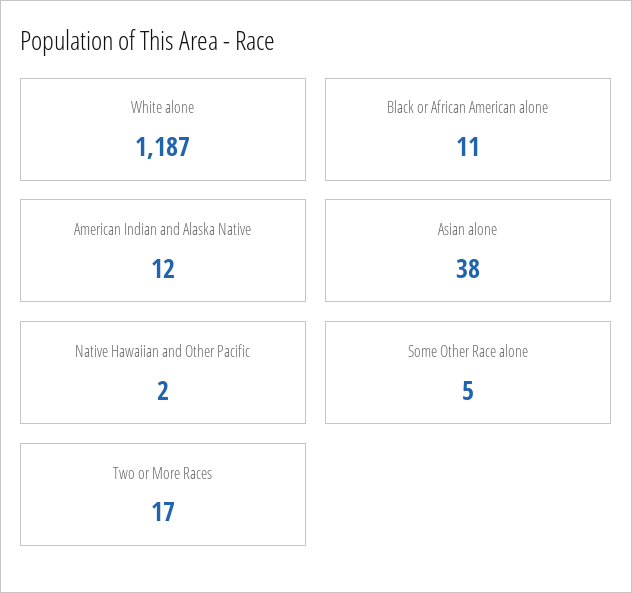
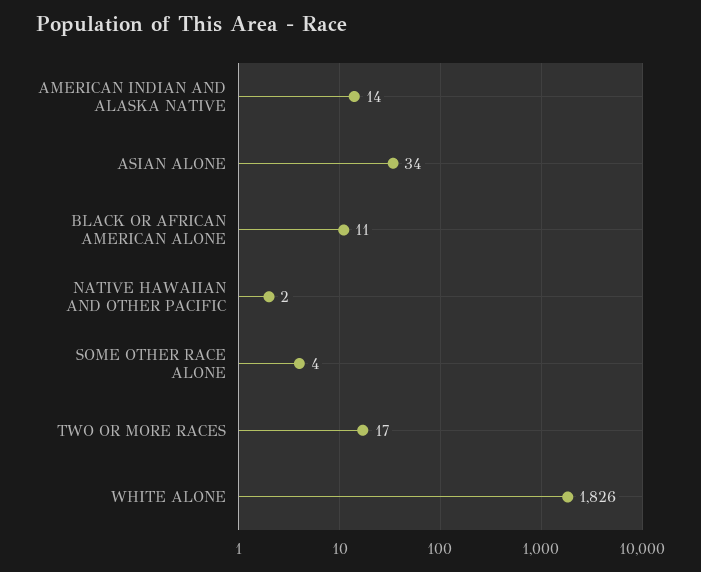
  {
-   "White alone": 1187,
+   "White alone": 1826,
    "Black or African American alone": 11,
-   "American Indian and Alaska Native": 12,
+   "American Indian and Alaska Native": 14,
-   "Asian alone": 38,
+   "Asian alone": 34,
    "Native Hawaiian and Other Pacific": 2,
-   "Some Other Race alone": 5,
+   "Some Other Race alone": 4,
    "Two or More Races": 17
  }

